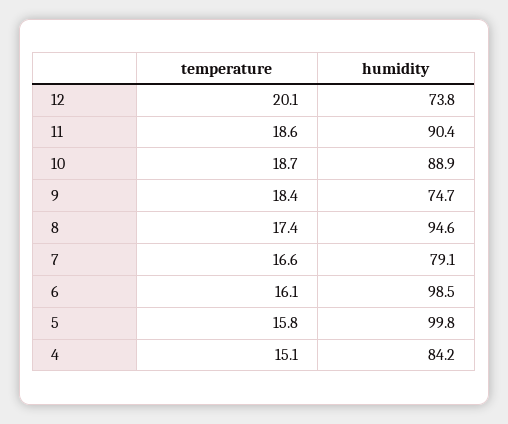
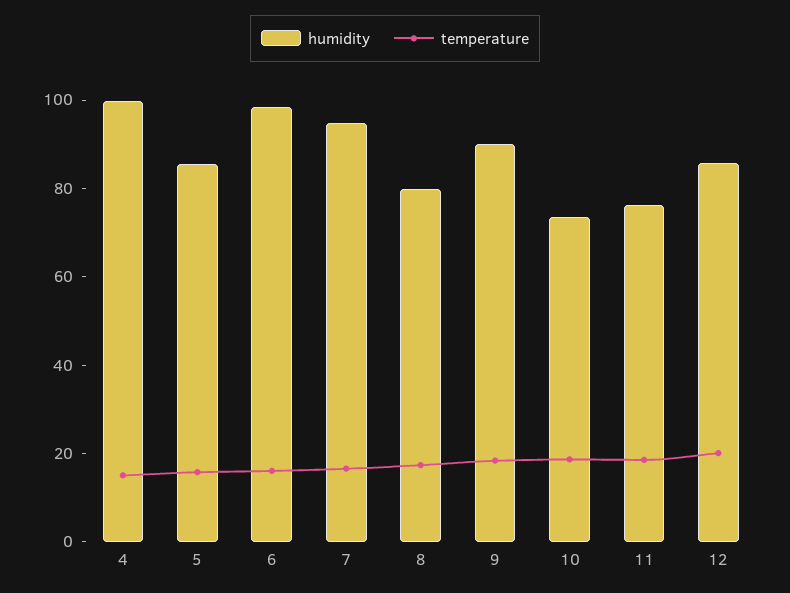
  {
    "temperature": {
      "12": 20.1,
      "11": 18.6,
      "10": 18.7,
      "9": 18.4,
      "8": 17.4,
      "7": 16.6,
      "6": 16.1,
      "5": 15.8,
      "4": 15.1
    },
    "humidity": {
-     "12": 73.8,
+     "12": 85,
-     "11": 90.4,
+     "11": 75,
-     "10": 88.9,
+     "10": 75,
-     "9": 74.7,
+     "9": 90,
-     "8": 94.6,
+     "8": 80,
-     "7": 79.1,
+     "7": 95,
      "6": 98.5,
-     "5": 99.8,
+     "5": 85,
-     "4": 84.2
+     "4": 100
    }
  }

